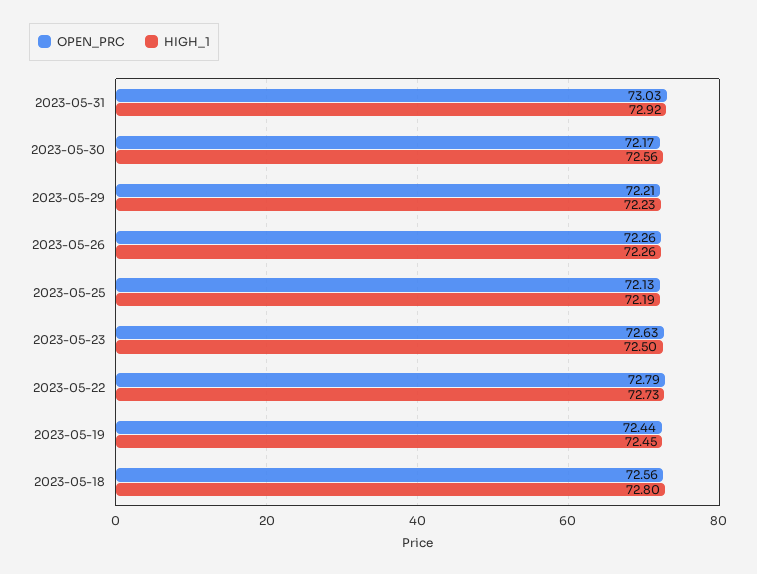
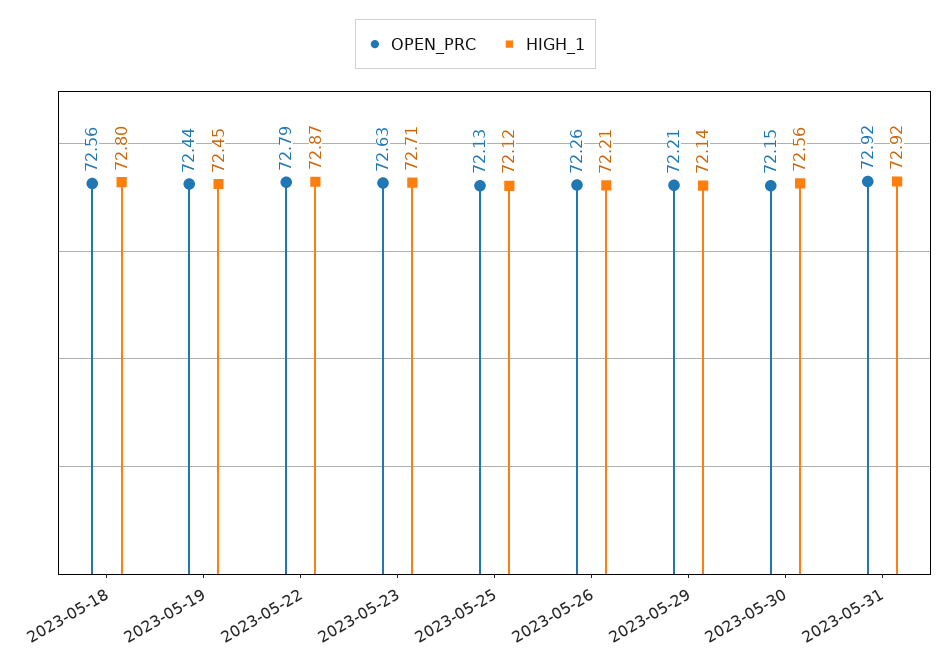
  {
    "OPEN_PRC": {
-     "2023-05-31": 73.03,
+     "2023-05-31": 72.92,
-     "2023-05-30": 72.17,
+     "2023-05-30": 72.15,
      "2023-05-29": 72.21,
      "2023-05-26": 72.26,
      "2023-05-25": 72.13,
      "2023-05-23": 72.63,
      "2023-05-22": 72.79,
      "2023-05-19": 72.44,
      "2023-05-18": 72.56
    },
    "HIGH_1": {
      "2023-05-31": 72.92,
      "2023-05-30": 72.56,
-     "2023-05-29": 72.23,
+     "2023-05-29": 72.14,
-     "2023-05-26": 72.26,
+     "2023-05-26": 72.21,
-     "2023-05-25": 72.19,
+     "2023-05-25": 72.12,
-     "2023-05-23": 72.5,
+     "2023-05-23": 72.71,
-     "2023-05-22": 72.73,
+     "2023-05-22": 72.87,
      "2023-05-19": 72.45,
      "2023-05-18": 72.8
    }
  }

